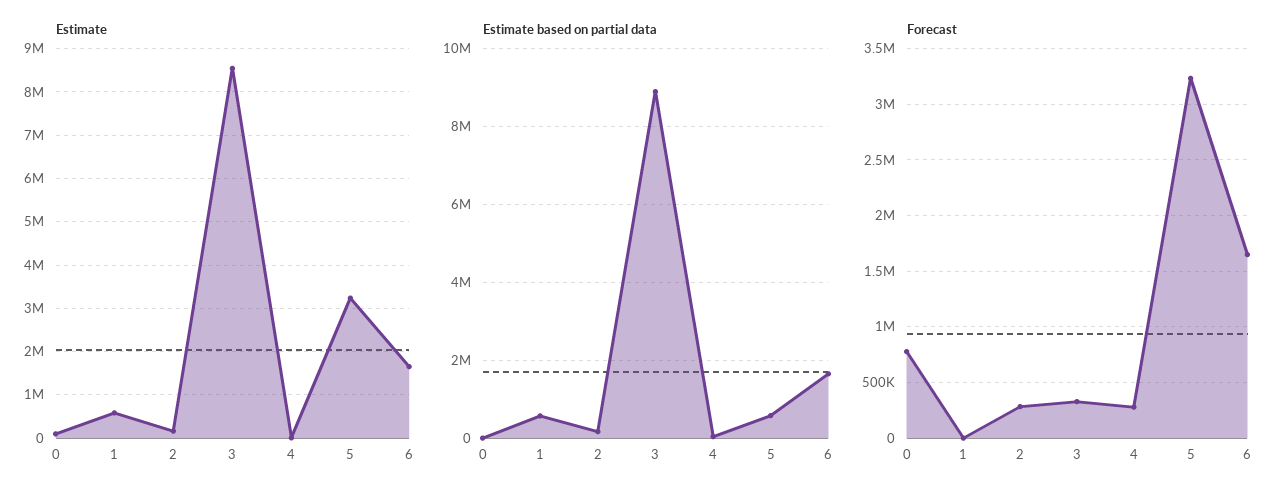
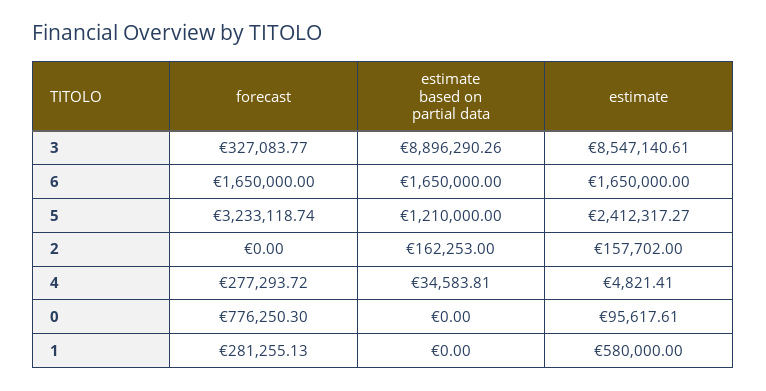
  {
    "Estimate": {
      "0": 95617.61,
      "1": 580000,
      "2": 157702,
      "3": 8547140.61,
      "4": 4821.41,
-     "5": 3200000,
+     "5": 2412317.27,
      "6": 1650000
    },
    "Estimate based on partial data": {
      "0": 0,
-     "1": 600000,
+     "1": 0,
      "2": 162253,
      "3": 8896290.26,
      "4": 34583.81,
-     "5": 600000,
+     "5": 1210000,
      "6": 1650000
    },
    "Forecast": {
      "0": 776250.3,
-     "1": 0,
+     "1": 281255.13,
-     "2": 300000,
+     "2": 0,
      "3": 327083.77,
      "4": 277293.72,
      "5": 3233118.74,
      "6": 1650000
    }
  }

